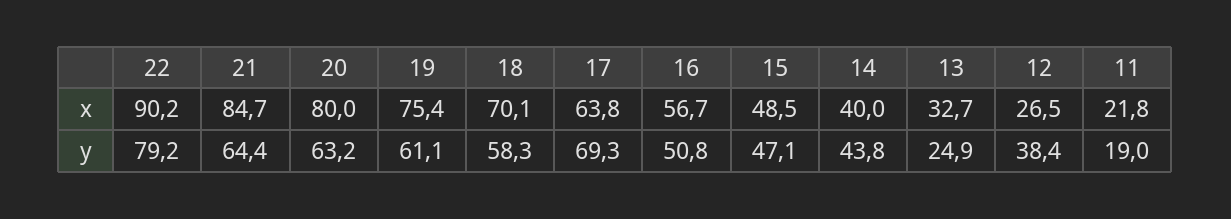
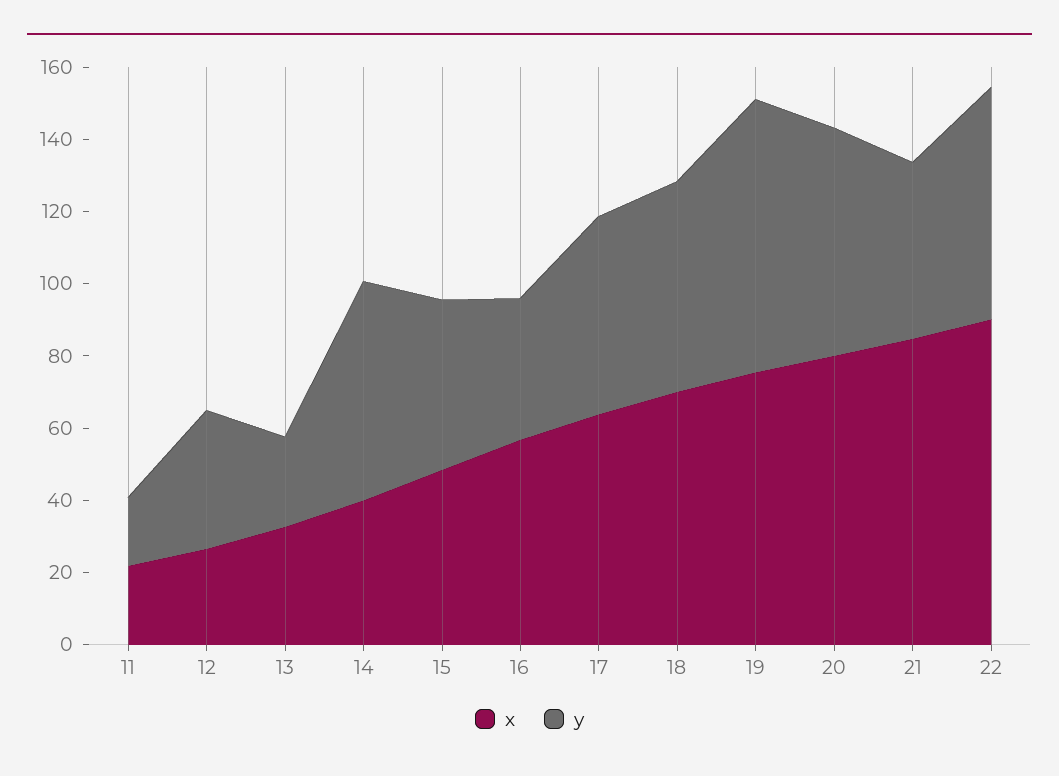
  {
    "x": {
      "22": 90.2,
      "21": 84.7,
      "20": 80,
      "19": 75.4,
      "18": 70.1,
      "17": 63.8,
      "16": 56.7,
      "15": 48.5,
      "14": 40,
      "13": 32.7,
      "12": 26.5,
      "11": 21.8
    },
    "y": {
-     "22": 79.2,
+     "22": 65,
-     "21": 64.4,
+     "21": 50,
      "20": 63.2,
-     "19": 61.1,
+     "19": 75,
      "18": 58.3,
-     "17": 69.3,
+     "17": 55,
-     "16": 50.8,
+     "16": 40,
      "15": 47.1,
-     "14": 43.8,
+     "14": 60,
      "13": 24.9,
      "12": 38.4,
      "11": 19
    }
  }

